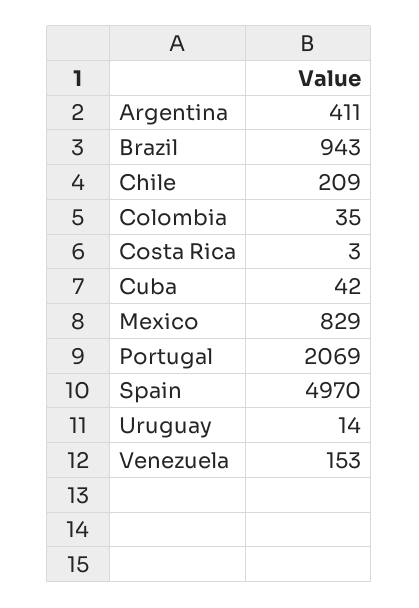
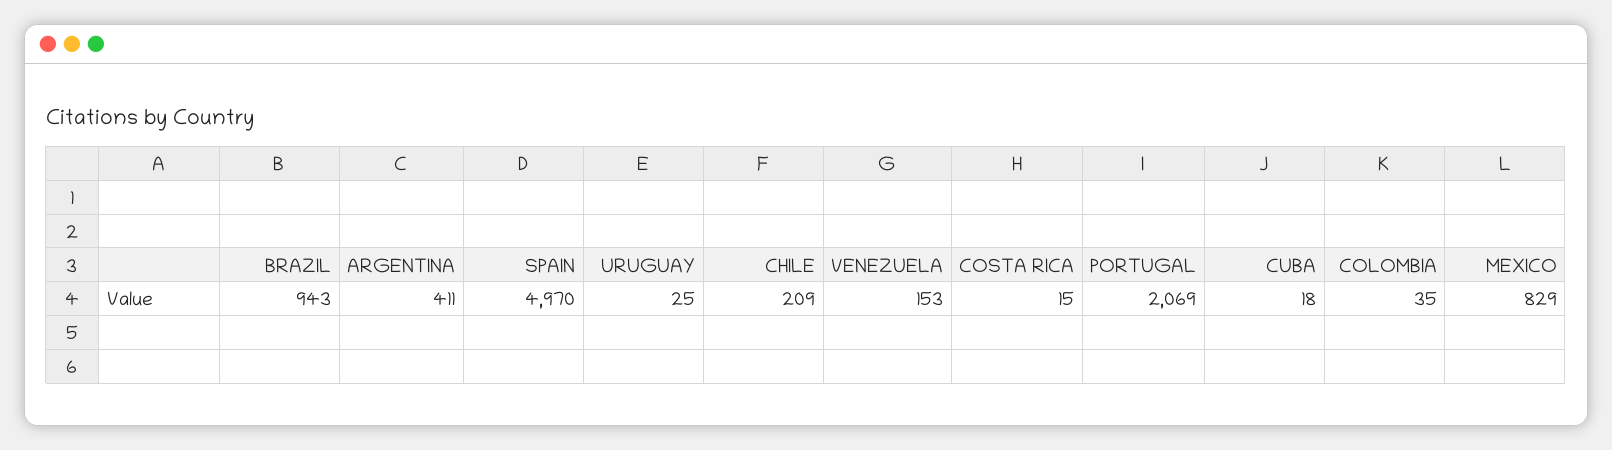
  {
    "Argentina": 411,
    "Brazil": 943,
    "Chile": 209,
    "Colombia": 35,
-   "Costa Rica": 3,
+   "Costa Rica": 15,
-   "Cuba": 42,
+   "Cuba": 18,
    "Mexico": 829,
    "Portugal": 2069,
    "Spain": 4970,
-   "Uruguay": 14,
+   "Uruguay": 25,
    "Venezuela": 153
  }

